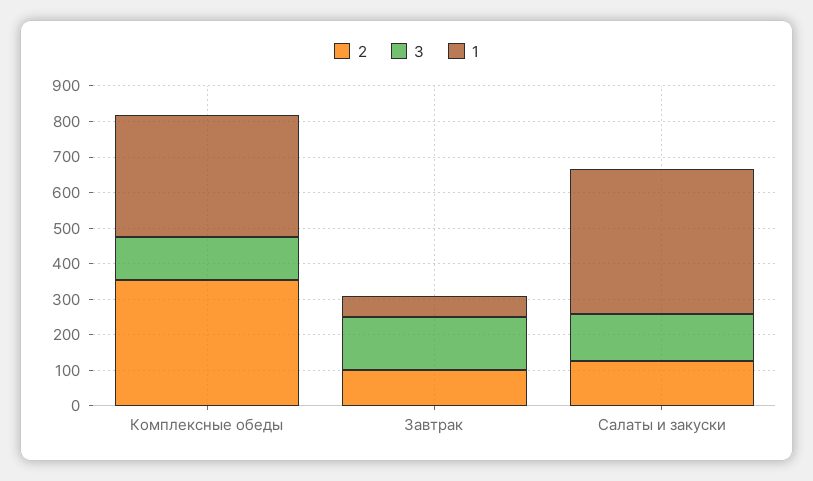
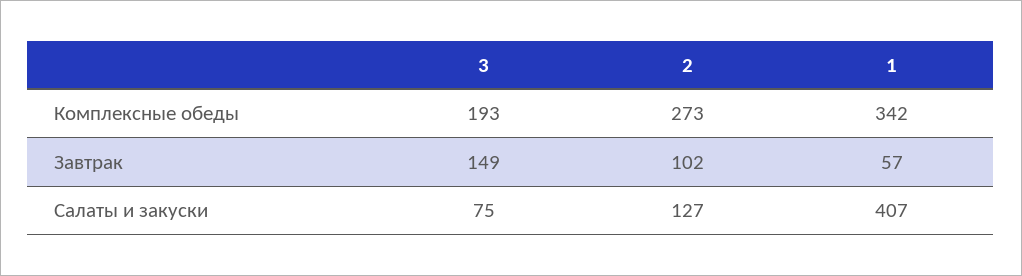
  {
    "2": {
-     "Комплексные обеды": 350,
+     "Комплексные обеды": 273,
      "Завтрак": 102,
      "Салаты и закуски": 127
    },
    "3": {
-     "Комплексные обеды": 125,
+     "Комплексные обеды": 193,
      "Завтрак": 149,
-     "Салаты и закуски": 125
+     "Салаты и закуски": 75
    },
    "1": {
      "Комплексные обеды": 342,
      "Завтрак": 57,
      "Салаты и закуски": 407
    }
  }

